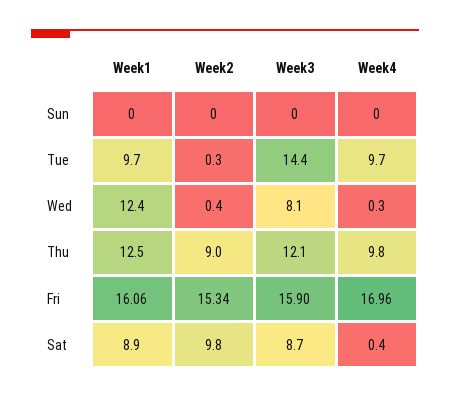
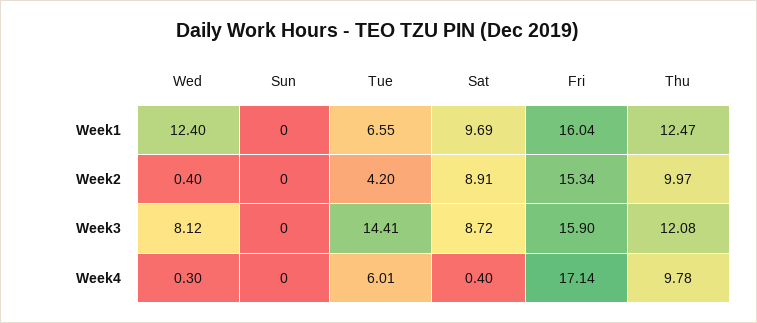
  {
    "Week1": {
      "Sun": 0,
-     "Tue": 9.7,
+     "Tue": 6.55,
      "Wed": 12.4,
      "Thu": 12.47,
-     "Fri": 16.06,
+     "Fri": 16.04,
-     "Sat": 8.9
+     "Sat": 9.69
    },
    "Week2": {
      "Sun": 0,
-     "Tue": 0.3,
+     "Tue": 4.2,
      "Wed": 0.4,
-     "Thu": 9,
+     "Thu": 9.97,
      "Fri": 15.34,
-     "Sat": 9.8
+     "Sat": 8.91
    },
    "Week3": {
      "Sun": 0,
      "Tue": 14.41,
      "Wed": 8.12,
      "Thu": 12.08,
      "Fri": 15.9,
      "Sat": 8.72
    },
    "Week4": {
      "Sun": 0,
-     "Tue": 9.7,
+     "Tue": 6.01,
      "Wed": 0.3,
      "Thu": 9.78,
-     "Fri": 16.96,
+     "Fri": 17.14,
      "Sat": 0.4
    }
  }

